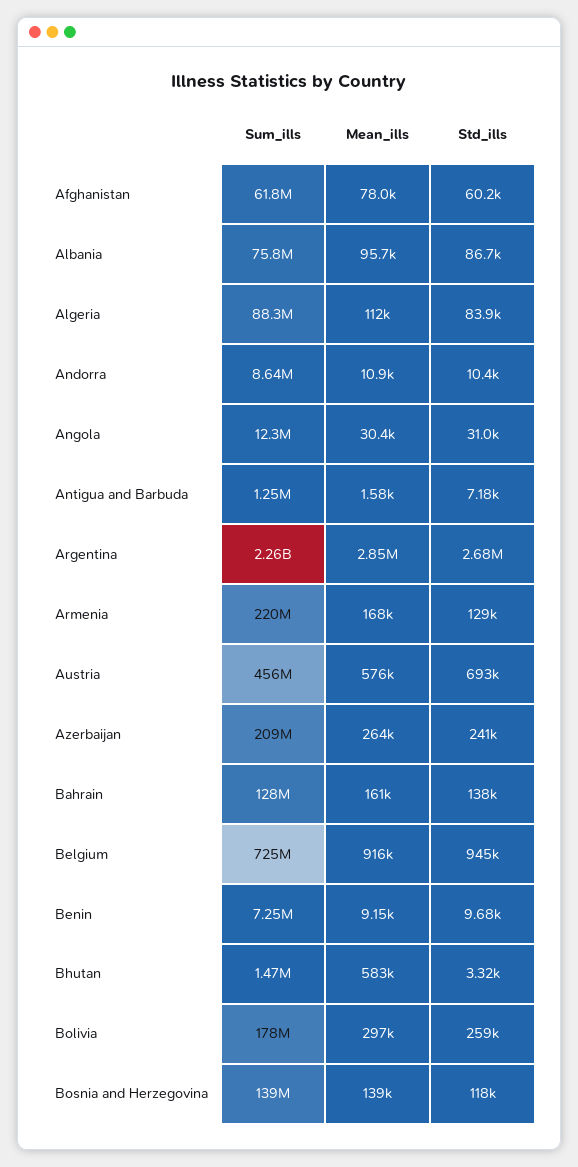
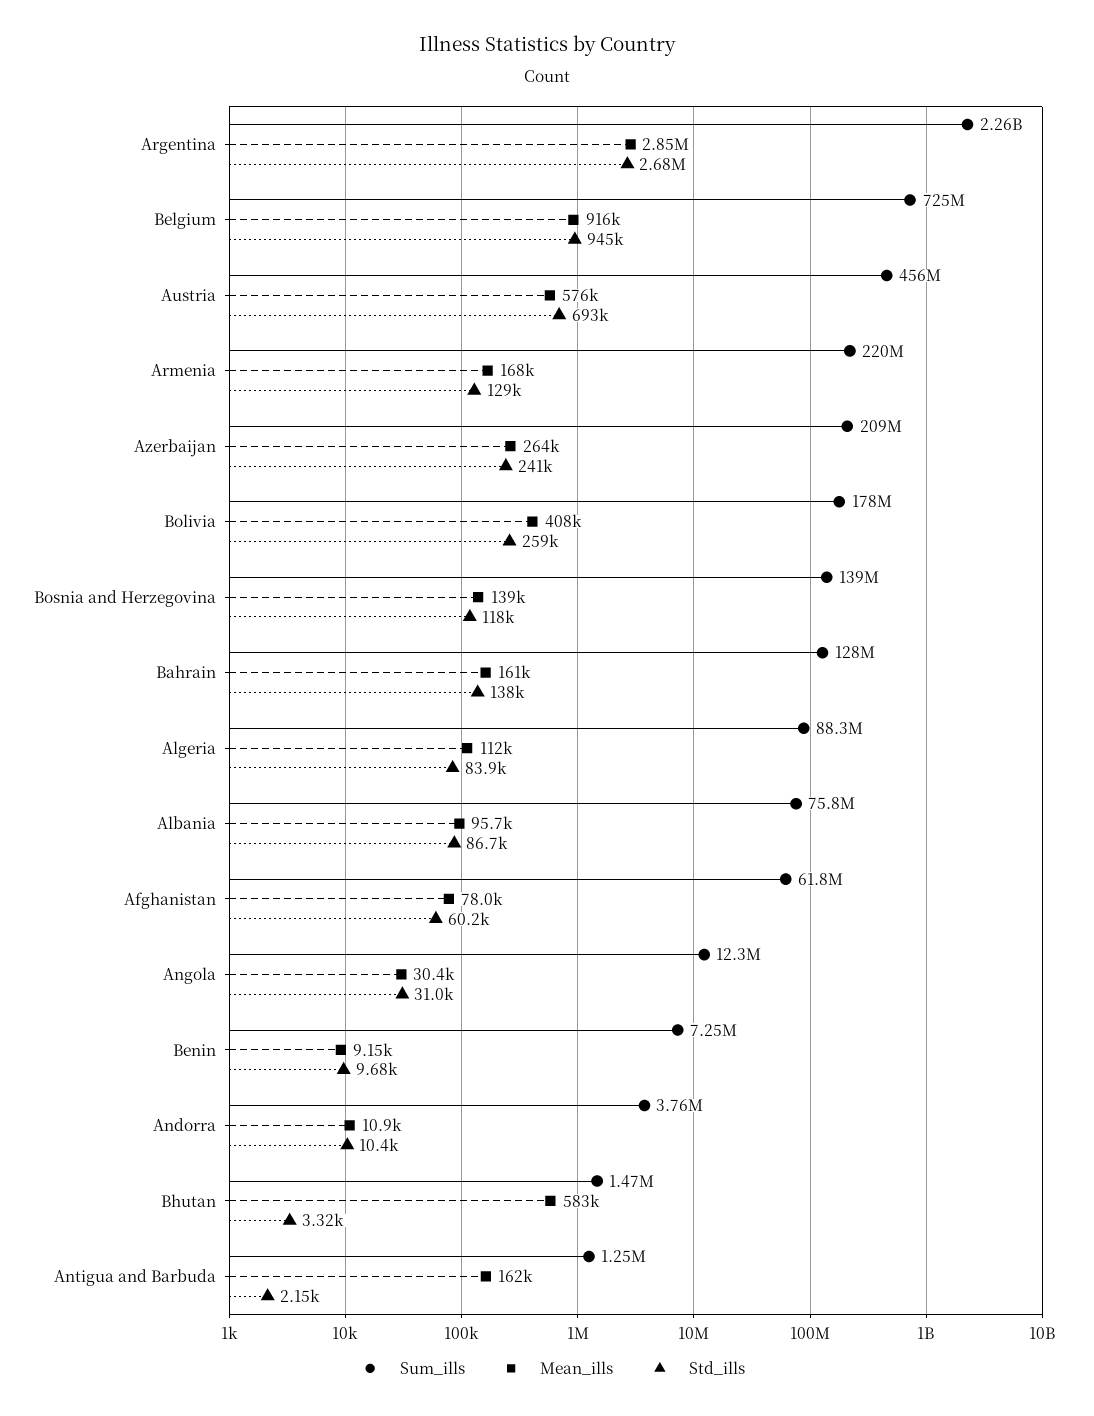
  {
    "Sum_ills": {
      "Afghanistan": 61800000,
      "Albania": 75800000,
      "Algeria": 88300000,
-     "Andorra": 8640000,
+     "Andorra": 3760000,
      "Angola": 12300000,
      "Antigua and Barbuda": 1250000,
      "Argentina": 2260000000,
      "Armenia": 220000000,
      "Austria": 456000000,
      "Azerbaijan": 209000000,
      "Bahrain": 128000000,
      "Belgium": 725000000,
      "Benin": 7250000,
      "Bhutan": 1470000,
      "Bolivia": 178000000,
      "Bosnia and Herzegovina": 139000000
    },
    "Mean_ills": {
      "Afghanistan": 78000,
      "Albania": 95700,
      "Algeria": 112000,
      "Andorra": 10900,
      "Angola": 30400,
-     "Antigua and Barbuda": 1580,
+     "Antigua and Barbuda": 162000,
      "Argentina": 2850000,
      "Armenia": 168000,
      "Austria": 576000,
      "Azerbaijan": 264000,
      "Bahrain": 161000,
      "Belgium": 916000,
      "Benin": 9150,
      "Bhutan": 583000,
-     "Bolivia": 297000,
+     "Bolivia": 408000,
      "Bosnia and Herzegovina": 139000
    },
    "Std_ills": {
      "Afghanistan": 60200,
      "Albania": 86700,
      "Algeria": 83900,
      "Andorra": 10400,
      "Angola": 31000,
-     "Antigua and Barbuda": 7180,
+     "Antigua and Barbuda": 2150,
      "Argentina": 2680000,
      "Armenia": 129000,
      "Austria": 693000,
      "Azerbaijan": 241000,
      "Bahrain": 138000,
      "Belgium": 945000,
      "Benin": 9680,
      "Bhutan": 3320,
      "Bolivia": 259000,
      "Bosnia and Herzegovina": 118000
    }
  }

